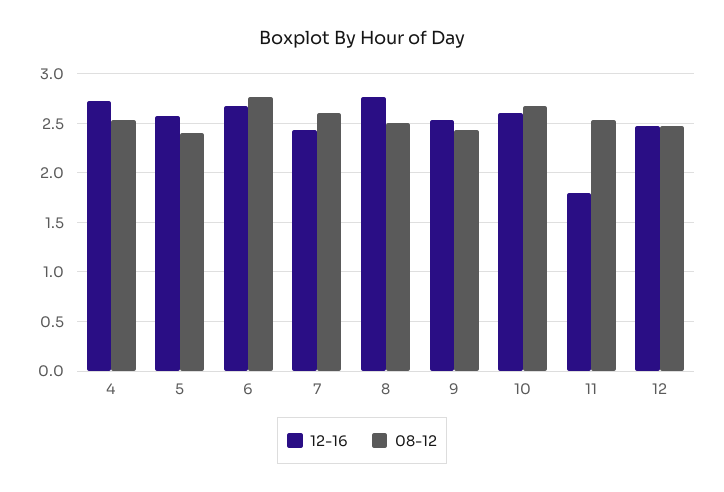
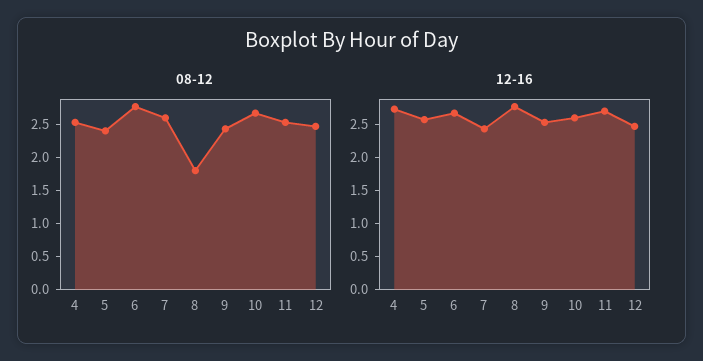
  {
    "12-16": {
      "4": 2.7,
      "5": 2.6,
      "6": 2.7,
      "7": 2.4,
      "8": 2.8,
      "9": 2.5,
      "10": 2.6,
-     "11": 1.8,
+     "11": 2.75,
      "12": 2.5
    },
    "08-12": {
      "4": 2.5,
      "5": 2.4,
      "6": 2.8,
      "7": 2.6,
-     "8": 2.5,
+     "8": 1.75,
      "9": 2.4,
      "10": 2.7,
      "11": 2.5,
      "12": 2.5
    }
  }

